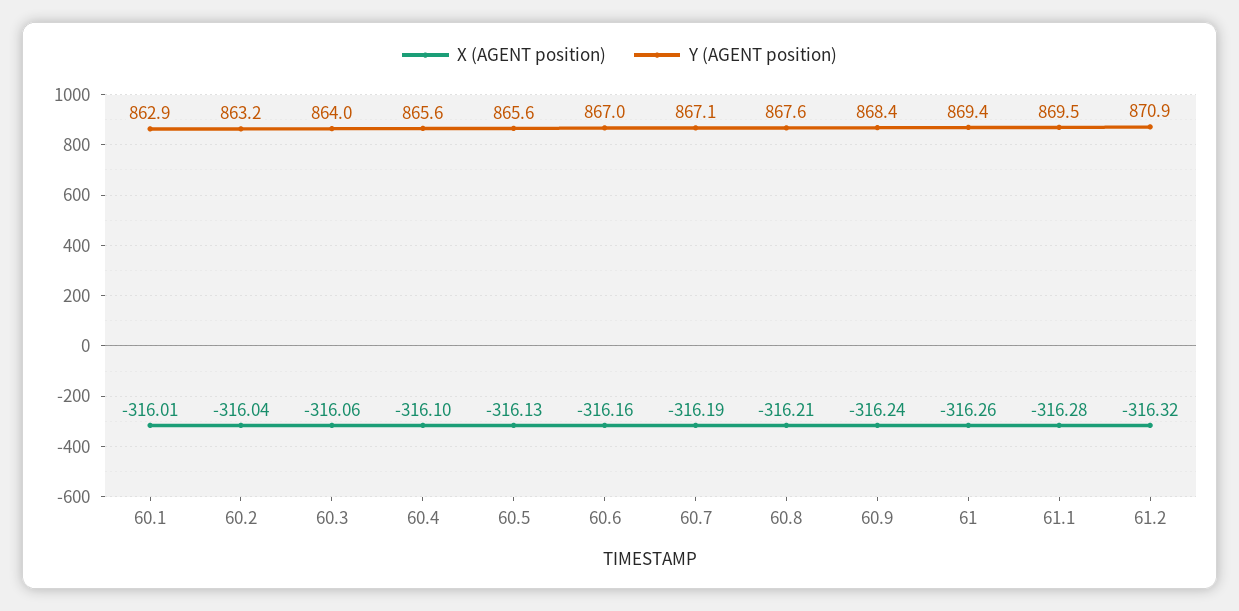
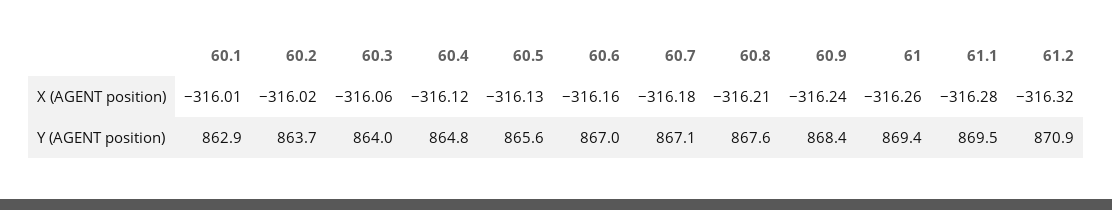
  {
    "X (AGENT position)": {
      "60.1": -316.01,
-     "60.2": -316.04,
+     "60.2": -316.02,
      "60.3": -316.06,
-     "60.4": -316.1,
+     "60.4": -316.12,
      "60.5": -316.13,
      "60.6": -316.16,
-     "60.7": -316.19,
+     "60.7": -316.18,
      "60.8": -316.21,
      "60.9": -316.24,
      "61": -316.26,
      "61.1": -316.28,
      "61.2": -316.32
    },
    "Y (AGENT position)": {
      "60.1": 862.9,
-     "60.2": 863.2,
+     "60.2": 863.7,
      "60.3": 864,
-     "60.4": 865.6,
+     "60.4": 864.8,
      "60.5": 865.6,
      "60.6": 867,
      "60.7": 867.1,
      "60.8": 867.6,
      "60.9": 868.4,
      "61": 869.4,
      "61.1": 869.5,
      "61.2": 870.9
    }
  }

